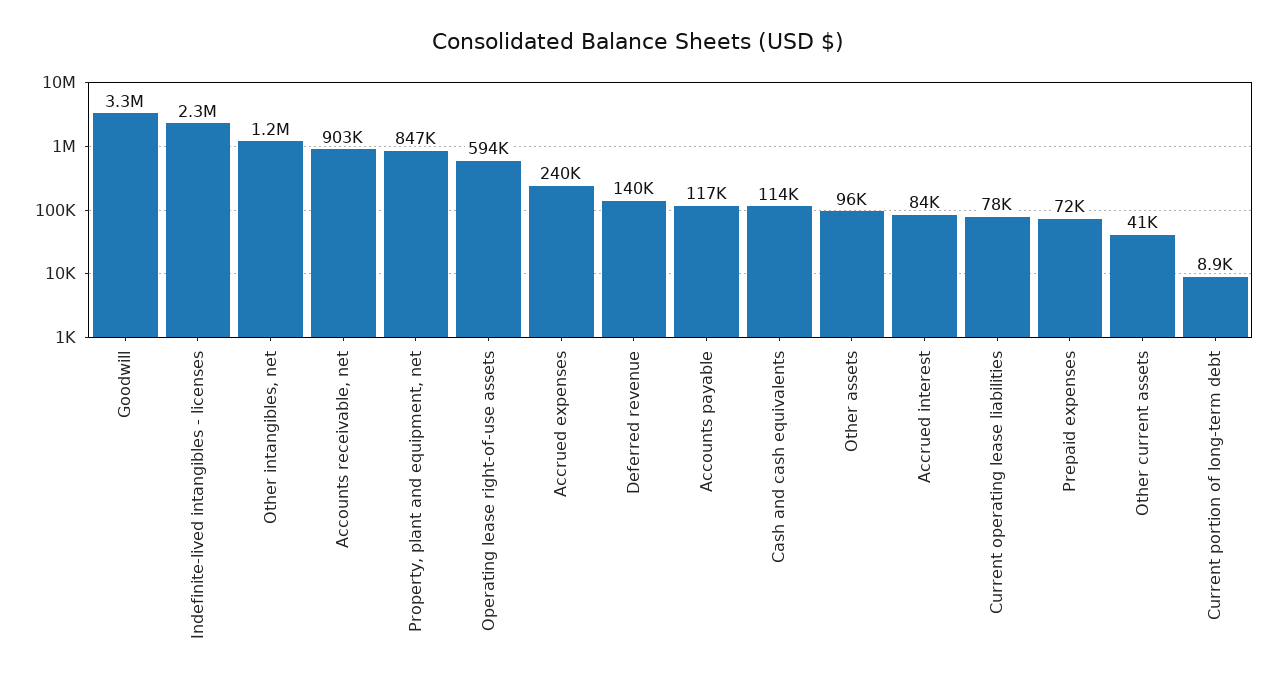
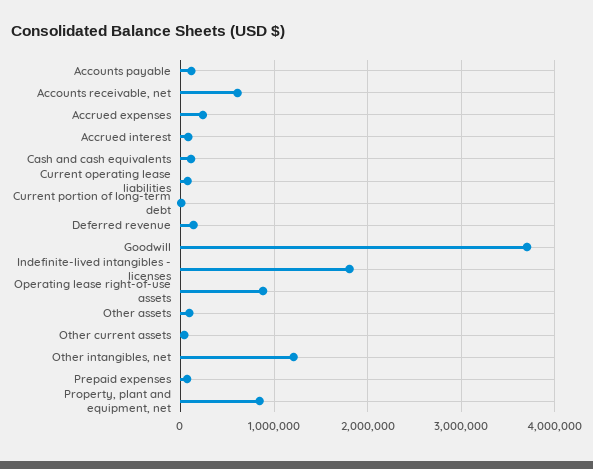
  {
-   "Goodwill": 3300000,
+   "Goodwill": 3700000,
-   "Indefinite-lived intangibles - licenses": 2300000,
+   "Indefinite-lived intangibles - licenses": 1800000,
    "Other intangibles, net": 1200000,
-   "Accounts receivable, net": 903000,
+   "Accounts receivable, net": 600000,
    "Property, plant and equipment, net": 847000,
-   "Operating lease right-of-use assets": 594000,
+   "Operating lease right-of-use assets": 900000,
    "Accrued expenses": 240000,
    "Deferred revenue": 140000,
    "Accounts payable": 117000,
    "Cash and cash equivalents": 114000,
    "Other assets": 96000,
    "Accrued interest": 84000,
    "Current operating lease liabilities": 78000,
    "Prepaid expenses": 72000,
    "Other current assets": 41000,
    "Current portion of long-term debt": 8900
  }

